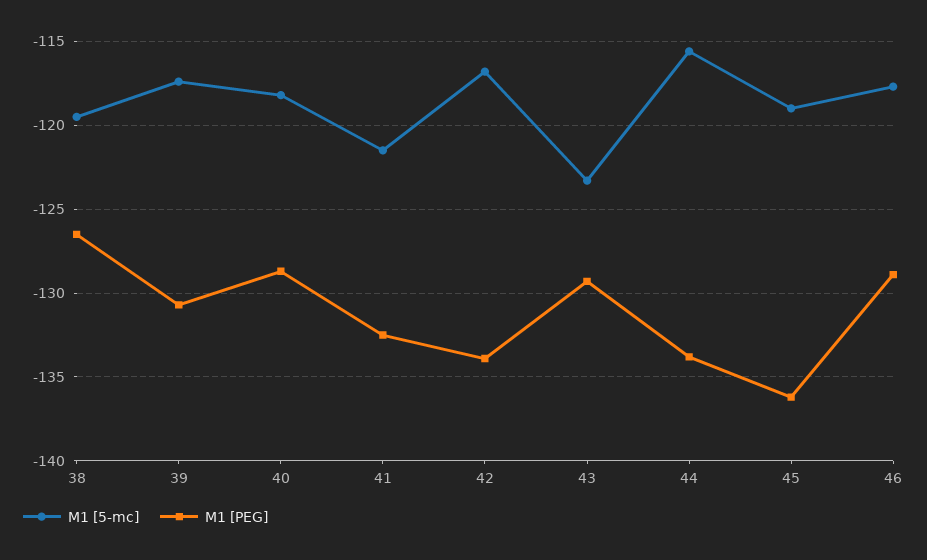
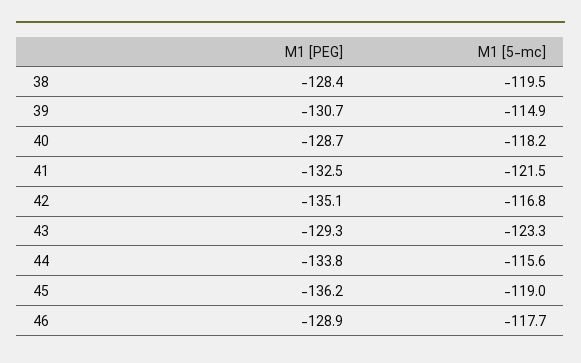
  {
    "M1 [5-mc]": {
      "38": -119.5,
-     "39": -117.5,
+     "39": -114.9,
      "40": -118.2,
      "41": -121.5,
      "42": -116.8,
      "43": -123.3,
      "44": -115.6,
      "45": -119,
      "46": -117.7
    },
    "M1 [PEG]": {
-     "38": -126.5,
+     "38": -128.4,
      "39": -130.7,
      "40": -128.7,
      "41": -132.5,
-     "42": -134,
+     "42": -135.1,
      "43": -129.3,
      "44": -133.8,
      "45": -136.2,
      "46": -128.9
    }
  }

